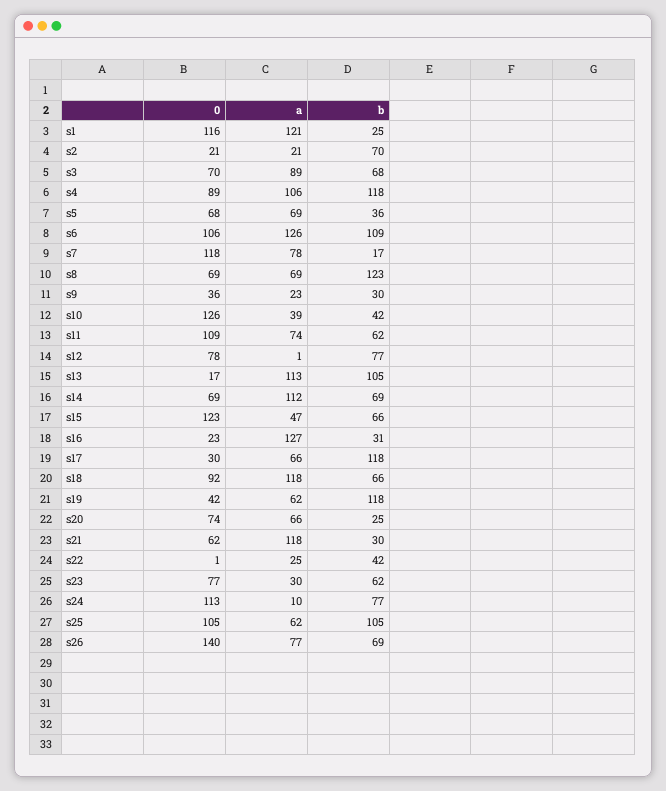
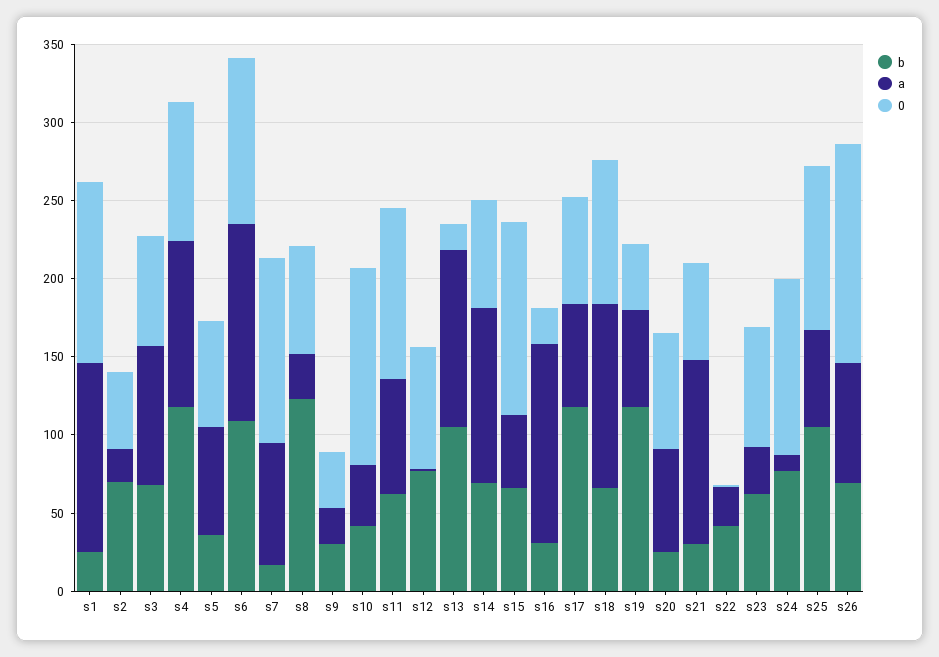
  {
    "0": {
      "s1": 116,
-     "s2": 21,
+     "s2": 50,
      "s3": 70,
      "s4": 89,
      "s5": 68,
      "s6": 106,
      "s7": 118,
      "s8": 69,
      "s9": 36,
      "s10": 126,
      "s11": 109,
      "s12": 78,
      "s13": 17,
      "s14": 69,
      "s15": 123,
      "s16": 23,
-     "s17": 30,
+     "s17": 70,
      "s18": 92,
      "s19": 42,
      "s20": 74,
      "s21": 62,
      "s22": 1,
      "s23": 77,
      "s24": 113,
      "s25": 105,
      "s26": 140
    },
    "a": {
      "s1": 121,
      "s2": 21,
      "s3": 89,
      "s4": 106,
      "s5": 69,
      "s6": 126,
      "s7": 78,
-     "s8": 69,
+     "s8": 30,
      "s9": 23,
      "s10": 39,
      "s11": 74,
      "s12": 1,
      "s13": 113,
      "s14": 112,
      "s15": 47,
      "s16": 127,
      "s17": 66,
      "s18": 118,
      "s19": 62,
      "s20": 66,
      "s21": 118,
      "s22": 25,
      "s23": 30,
      "s24": 10,
      "s25": 62,
      "s26": 77
    },
    "b": {
      "s1": 25,
      "s2": 70,
      "s3": 68,
      "s4": 118,
      "s5": 36,
      "s6": 109,
      "s7": 17,
      "s8": 123,
      "s9": 30,
      "s10": 42,
      "s11": 62,
      "s12": 77,
      "s13": 105,
      "s14": 69,
      "s15": 66,
      "s16": 31,
      "s17": 118,
      "s18": 66,
      "s19": 118,
      "s20": 25,
      "s21": 30,
      "s22": 42,
      "s23": 62,
      "s24": 77,
      "s25": 105,
      "s26": 69
    }
  }

